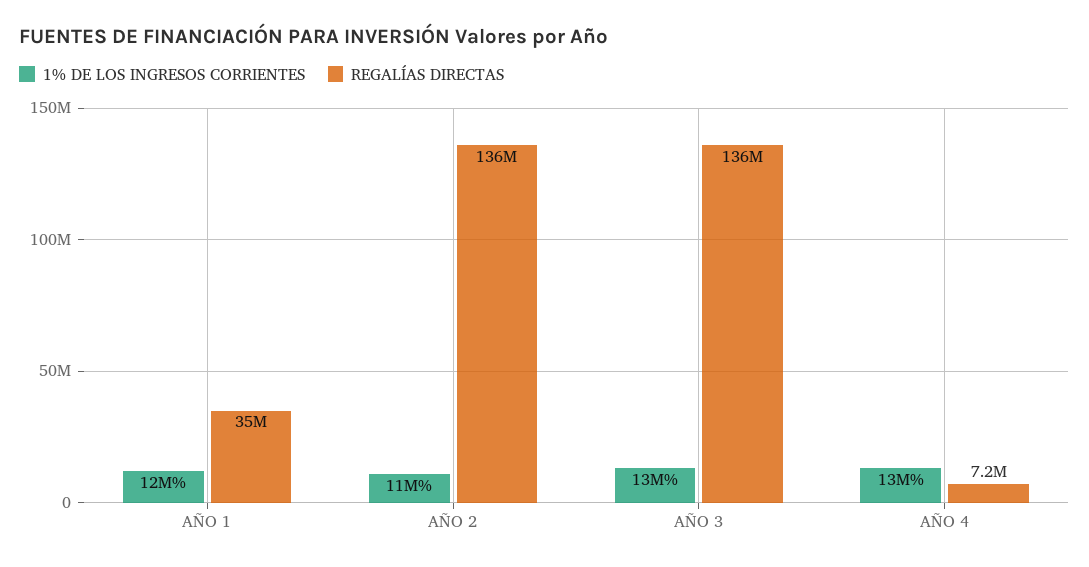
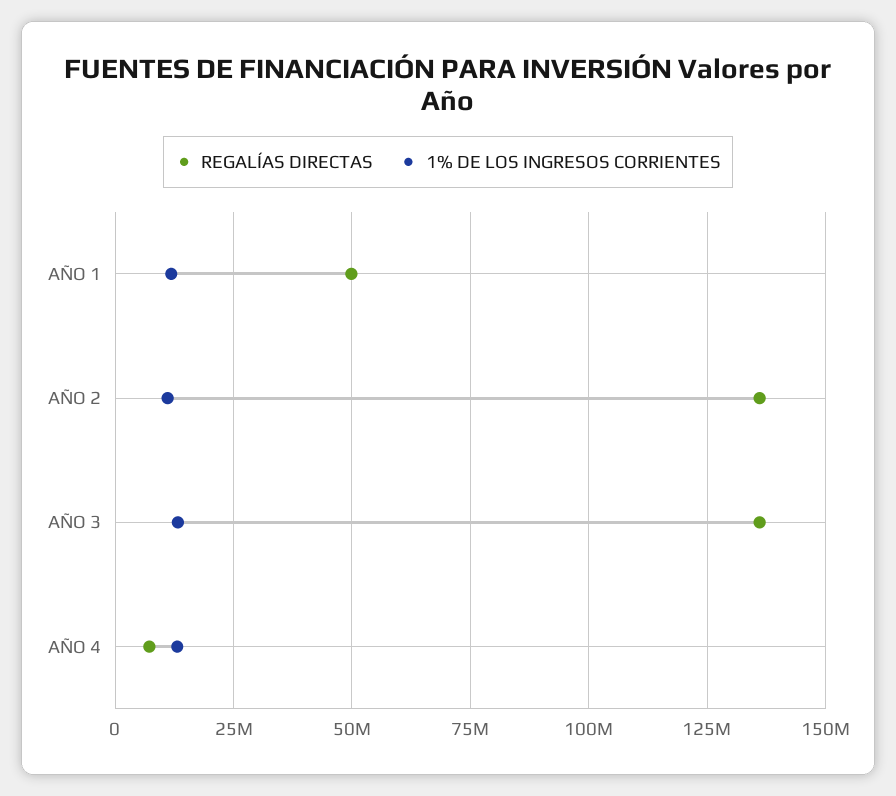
  {
    "1% DE LOS INGRESOS CORRIENTES": {
      "AÑO 1": 12000000,
      "AÑO 2": 11000000,
      "AÑO 3": 13000000,
      "AÑO 4": 13000000
    },
    "REGALÍAS DIRECTAS": {
-     "AÑO 1": 35000000,
+     "AÑO 1": 50000000,
      "AÑO 2": 136000000,
      "AÑO 3": 136000000,
      "AÑO 4": 7200000
    }
  }

